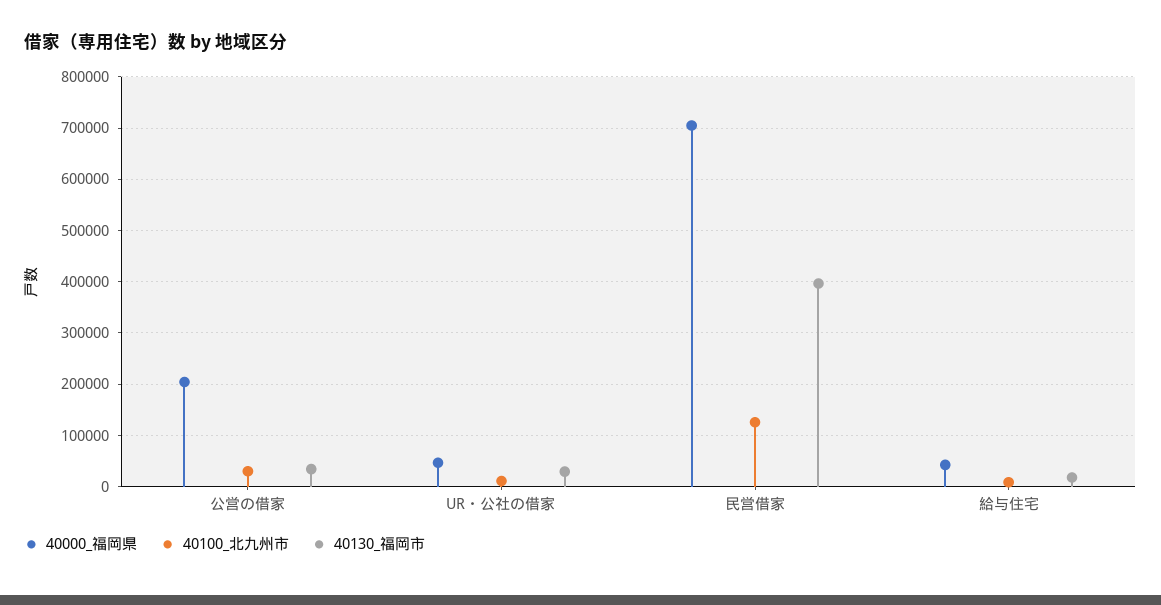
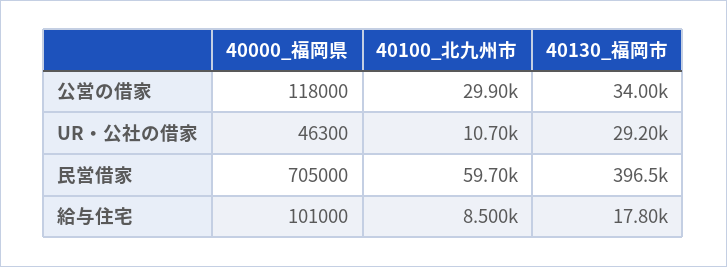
  {
    "40000_福岡県": {
-     "公営の借家": 200000,
+     "公営の借家": 118000,
      "UR・公社の借家": 46300,
      "民営借家": 705000,
-     "給与住宅": 40000
+     "給与住宅": 101000
    },
    "40100_北九州市": {
      "公営の借家": 29900,
      "UR・公社の借家": 10700,
-     "民営借家": 120000,
+     "民営借家": 59700,
      "給与住宅": 8500
    },
    "40130_福岡市": {
      "公営の借家": 34000,
      "UR・公社の借家": 29200,
      "民営借家": 396500,
      "給与住宅": 17800
    }
  }

